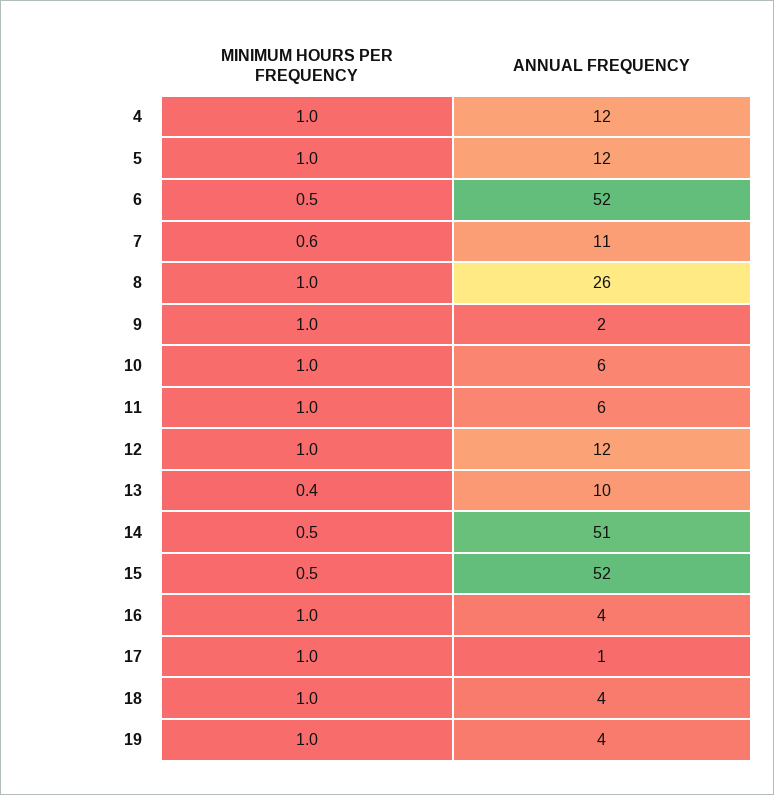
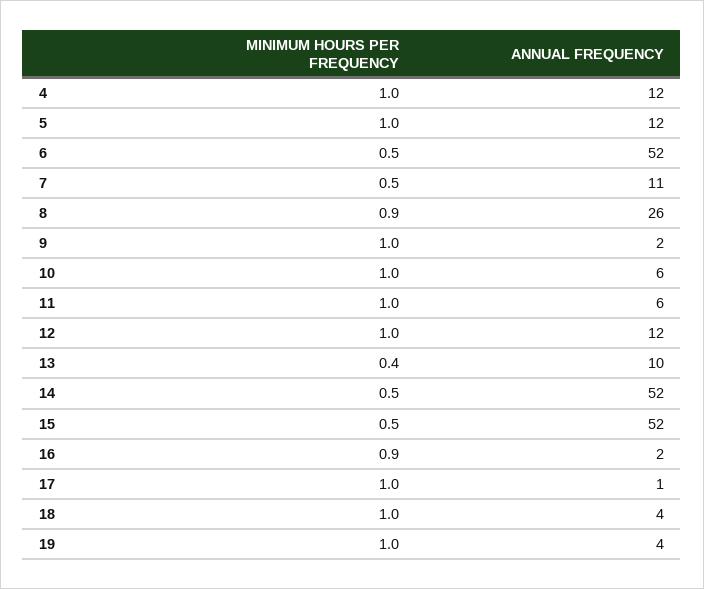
  {
    "MINIMUM HOURS PER FREQUENCY": {
      "4": 1,
      "5": 1,
      "6": 0.5,
-     "7": 0.6,
+     "7": 0.5,
-     "8": 1,
+     "8": 0.9,
      "9": 1,
      "10": 1,
      "11": 1,
      "12": 1,
      "13": 0.4,
      "14": 0.5,
      "15": 0.5,
-     "16": 1,
+     "16": 0.9,
      "17": 1,
      "18": 1,
      "19": 1
    },
    "ANNUAL FREQUENCY": {
      "4": 12,
      "5": 12,
      "6": 52,
      "7": 11,
      "8": 26,
      "9": 2,
      "10": 6,
      "11": 6,
      "12": 12,
      "13": 10,
-     "14": 51,
+     "14": 52,
      "15": 52,
-     "16": 4,
+     "16": 2,
      "17": 1,
      "18": 4,
      "19": 4
    }
  }

